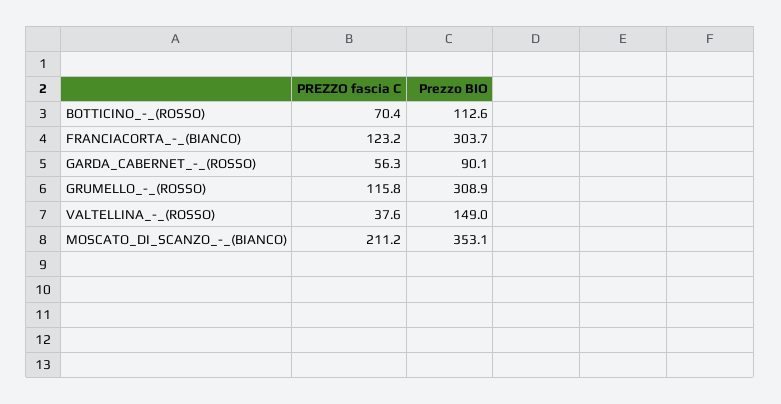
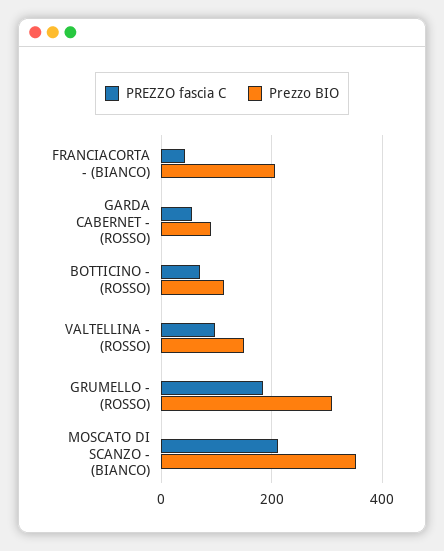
  {
    "PREZZO fascia C": {
      "BOTTICINO_-_(ROSSO)": 70.4,
-     "FRANCIACORTA_-_(BIANCO)": 123.2,
+     "FRANCIACORTA_-_(BIANCO)": 40,
      "GARDA_CABERNET_-_(ROSSO)": 56.3,
-     "GRUMELLO_-_(ROSSO)": 115.8,
+     "GRUMELLO_-_(ROSSO)": 180,
-     "VALTELLINA_-_(ROSSO)": 37.6,
+     "VALTELLINA_-_(ROSSO)": 100,
      "MOSCATO_DI_SCANZO_-_(BIANCO)": 211.2
    },
    "Prezzo BIO": {
      "BOTTICINO_-_(ROSSO)": 112.6,
-     "FRANCIACORTA_-_(BIANCO)": 303.7,
+     "FRANCIACORTA_-_(BIANCO)": 200,
      "GARDA_CABERNET_-_(ROSSO)": 90.1,
      "GRUMELLO_-_(ROSSO)": 308.9,
      "VALTELLINA_-_(ROSSO)": 149,
      "MOSCATO_DI_SCANZO_-_(BIANCO)": 353.1
    }
  }

